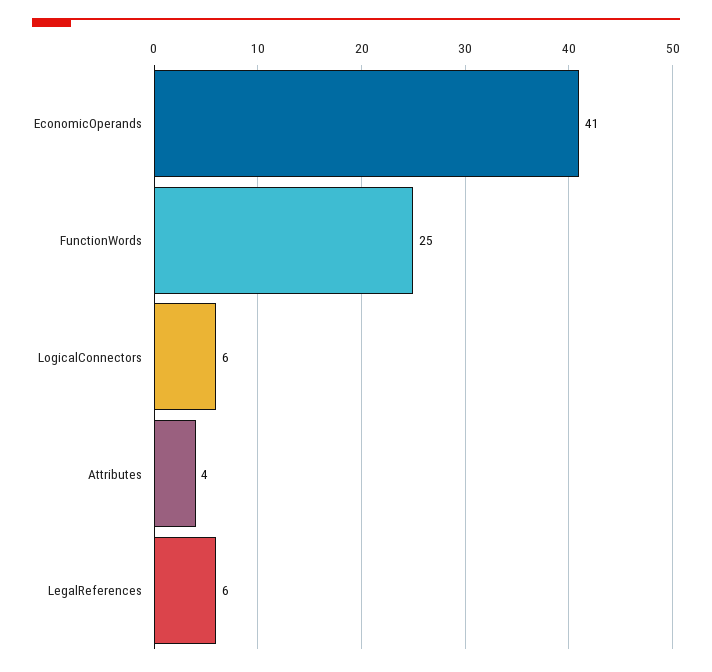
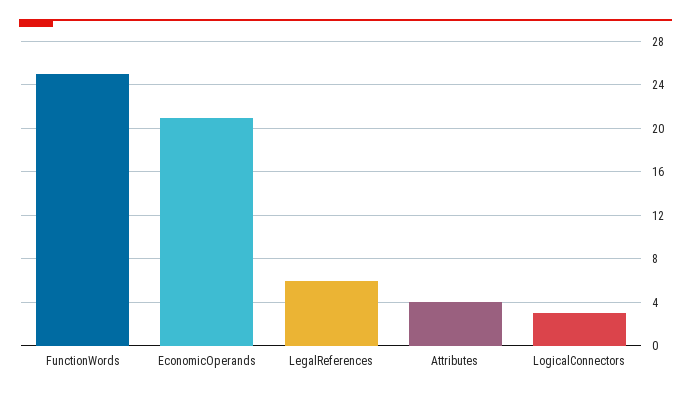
  {
-   "EconomicOperands": 41,
+   "EconomicOperands": 21,
    "FunctionWords": 25,
-   "LogicalConnectors": 6,
+   "LogicalConnectors": 3,
    "Attributes": 4,
    "LegalReferences": 6
  }

